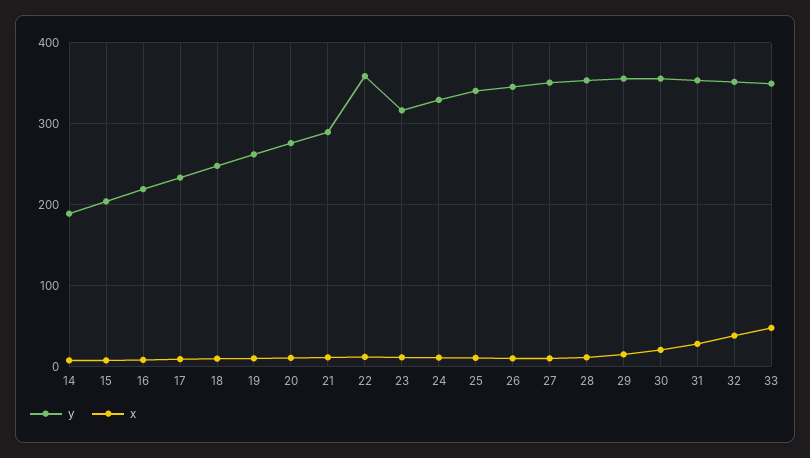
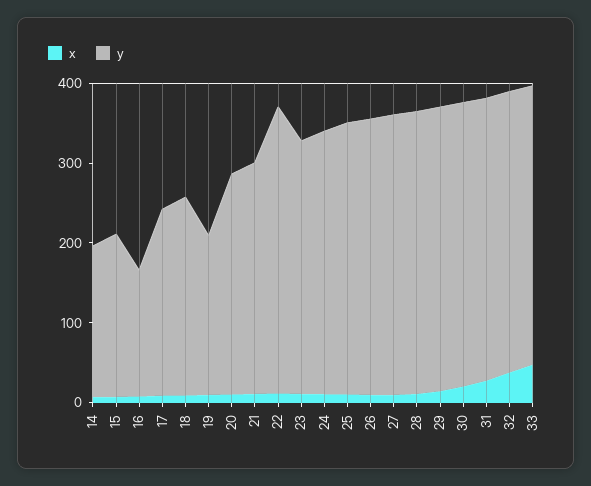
  {
    "y": {
      "14": 190,
      "15": 200,
-     "16": 220,
+     "16": 160,
      "17": 230,
      "18": 250,
-     "19": 260,
+     "19": 200,
      "20": 280,
      "21": 290,
      "22": 360,
      "23": 320,
      "24": 330,
      "25": 340,
      "26": 350,
      "27": 350,
      "28": 350,
      "29": 360,
      "30": 360,
      "31": 350,
      "32": 350,
      "33": 350
    },
    "x": {
      "14": 10,
      "15": 10,
      "16": 10,
      "17": 10,
      "18": 10,
      "19": 10,
      "20": 10,
      "21": 10,
      "22": 10,
      "23": 10,
      "24": 10,
      "25": 10,
      "26": 10,
      "27": 10,
      "28": 10,
      "29": 10,
      "30": 20,
      "31": 30,
      "32": 40,
      "33": 50
    }
  }

